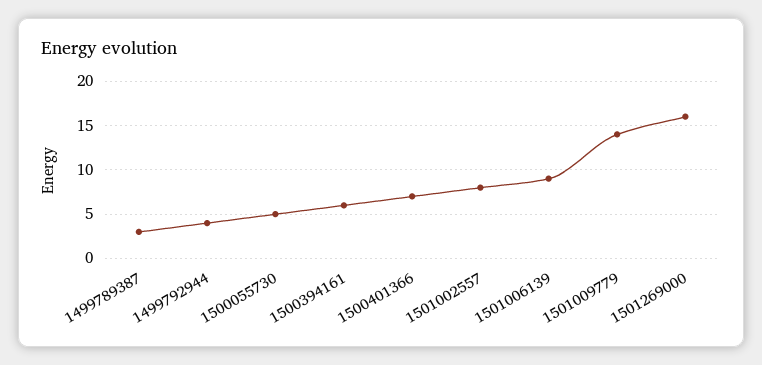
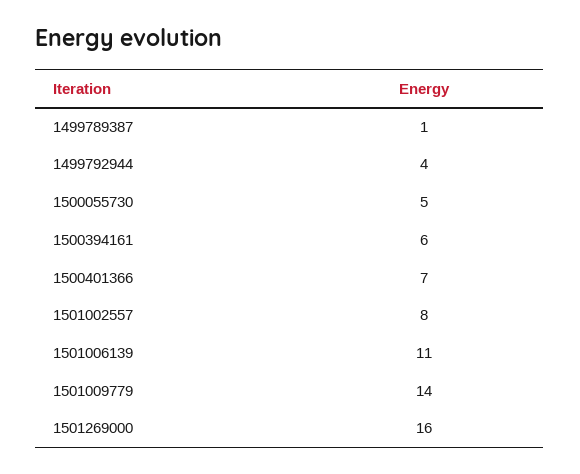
  {
-   "1499789387": 3,
+   "1499789387": 1,
    "1499792944": 4,
    "1500055730": 5,
    "1500394161": 6,
    "1500401366": 7,
    "1501002557": 8,
-   "1501006139": 9,
+   "1501006139": 11,
    "1501009779": 14,
    "1501269000": 16
  }

